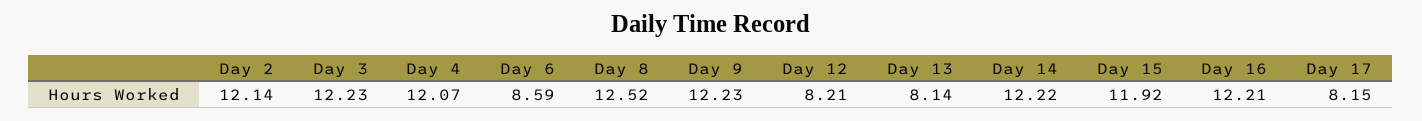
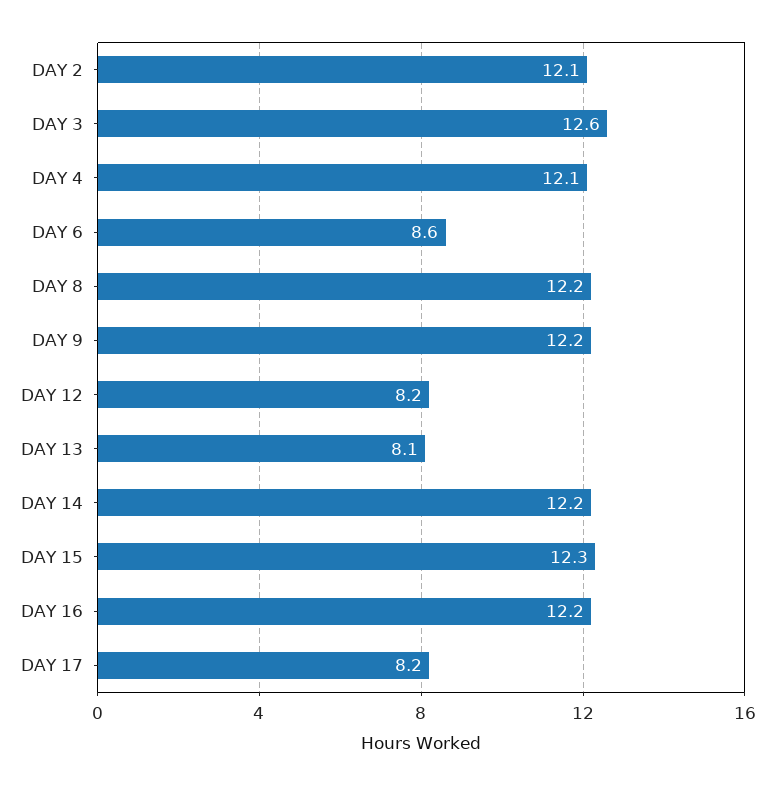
  {
    "Day 2": 12.14,
-   "Day 3": 12.23,
+   "Day 3": 12.6,
    "Day 4": 12.07,
    "Day 6": 8.59,
-   "Day 8": 12.52,
+   "Day 8": 12.2,
    "Day 9": 12.23,
    "Day 12": 8.21,
    "Day 13": 8.14,
    "Day 14": 12.22,
-   "Day 15": 11.92,
+   "Day 15": 12.3,
    "Day 16": 12.21,
    "Day 17": 8.15
  }

